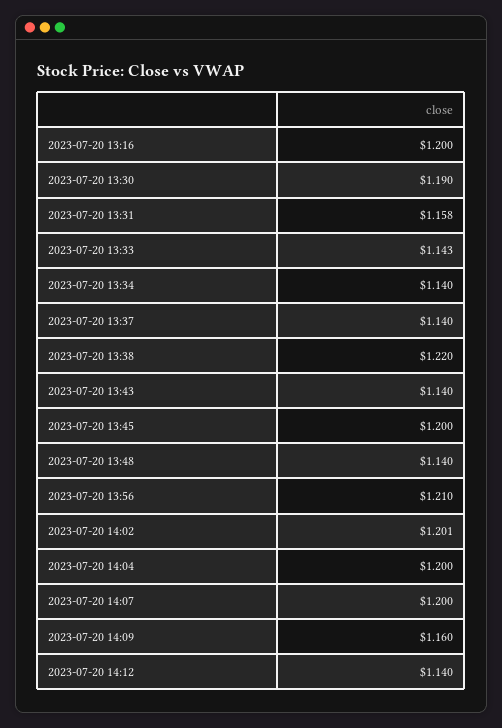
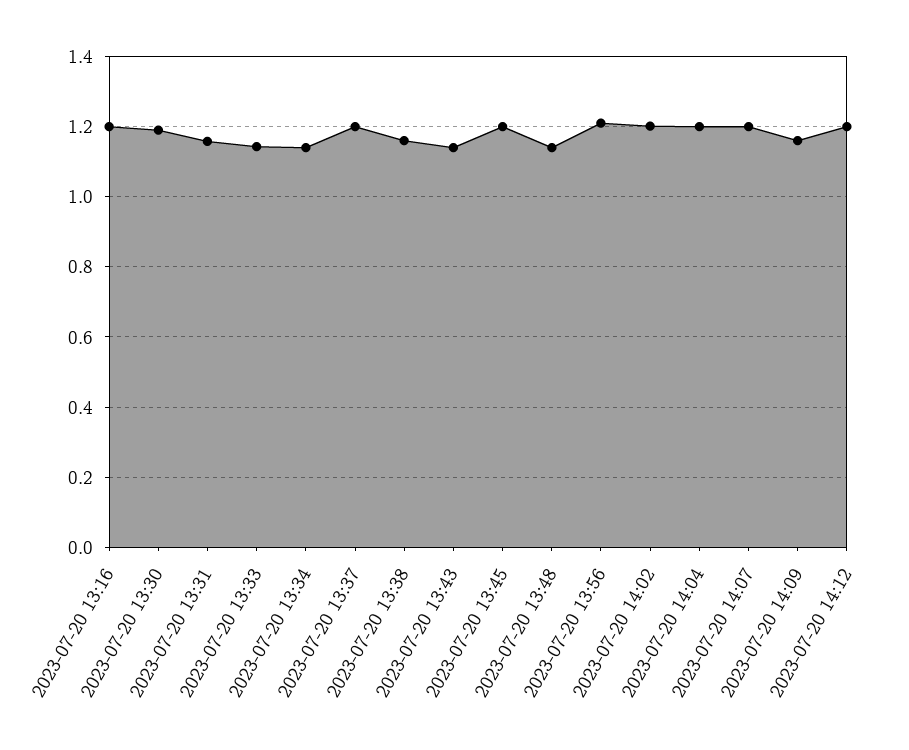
  {
    "2023-07-20 13:16": 1.2,
    "2023-07-20 13:30": 1.19,
    "2023-07-20 13:31": 1.158,
    "2023-07-20 13:33": 1.143,
    "2023-07-20 13:34": 1.14,
-   "2023-07-20 13:37": 1.14,
+   "2023-07-20 13:37": 1.2,
-   "2023-07-20 13:38": 1.22,
+   "2023-07-20 13:38": 1.16,
    "2023-07-20 13:43": 1.14,
    "2023-07-20 13:45": 1.2,
    "2023-07-20 13:48": 1.14,
    "2023-07-20 13:56": 1.21,
    "2023-07-20 14:02": 1.201,
    "2023-07-20 14:04": 1.2,
    "2023-07-20 14:07": 1.2,
    "2023-07-20 14:09": 1.16,
-   "2023-07-20 14:12": 1.14
+   "2023-07-20 14:12": 1.2
  }

